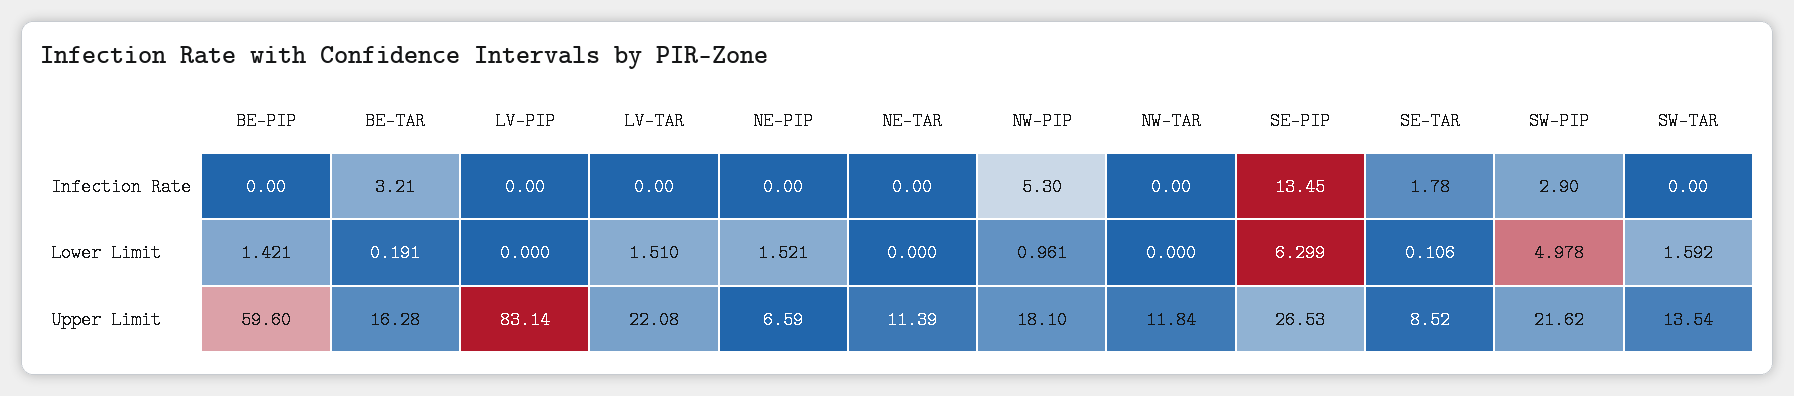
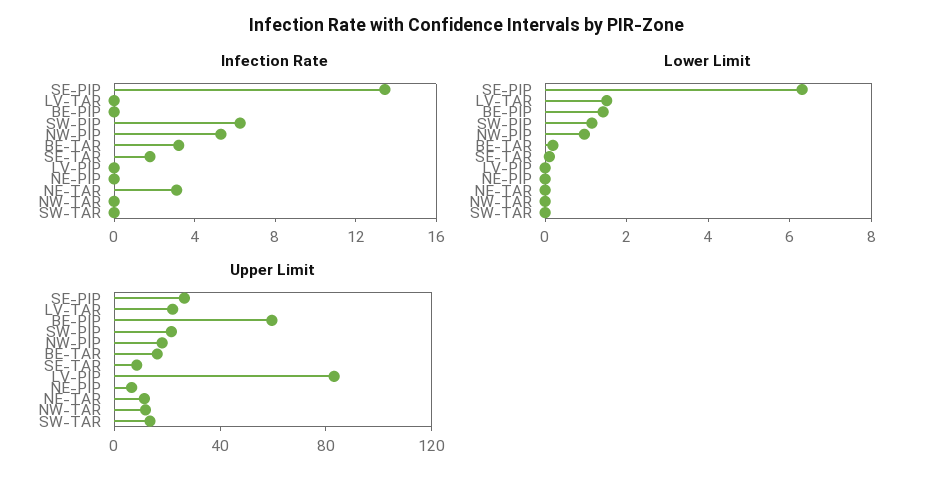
  {
    "Infection Rate": {
      "BE-PIP": 0,
      "BE-TAR": 3.21,
      "LV-PIP": 0,
      "LV-TAR": 0,
      "NE-PIP": 0,
-     "NE-TAR": 0,
+     "NE-TAR": 3,
      "NW-PIP": 5.3,
      "NW-TAR": 0,
      "SE-PIP": 13.45,
      "SE-TAR": 1.78,
-     "SW-PIP": 2.9,
+     "SW-PIP": 6,
      "SW-TAR": 0
    },
    "Lower Limit": {
      "BE-PIP": 1.421,
      "BE-TAR": 0.191,
      "LV-PIP": 0,
      "LV-TAR": 1.51,
-     "NE-PIP": 1.521,
+     "NE-PIP": 0,
      "NE-TAR": 0,
      "NW-PIP": 0.961,
      "NW-TAR": 0,
      "SE-PIP": 6.299,
      "SE-TAR": 0.106,
-     "SW-PIP": 4.978,
+     "SW-PIP": 1,
-     "SW-TAR": 1.592
+     "SW-TAR": 0
    },
    "Upper Limit": {
      "BE-PIP": 59.6,
      "BE-TAR": 16.28,
      "LV-PIP": 83.14,
      "LV-TAR": 22.08,
      "NE-PIP": 6.59,
      "NE-TAR": 11.39,
      "NW-PIP": 18.1,
      "NW-TAR": 11.84,
      "SE-PIP": 26.53,
      "SE-TAR": 8.52,
      "SW-PIP": 21.62,
      "SW-TAR": 13.54
    }
  }

